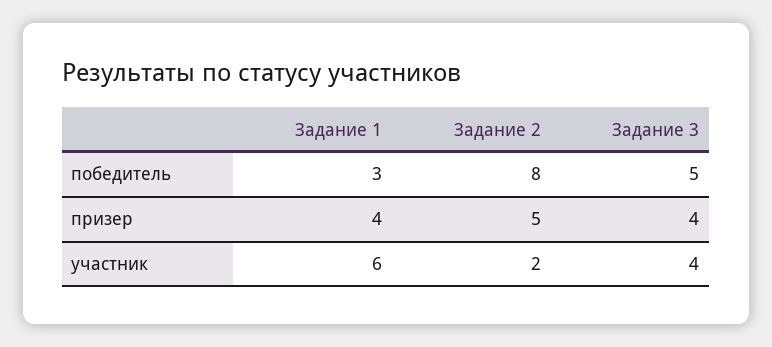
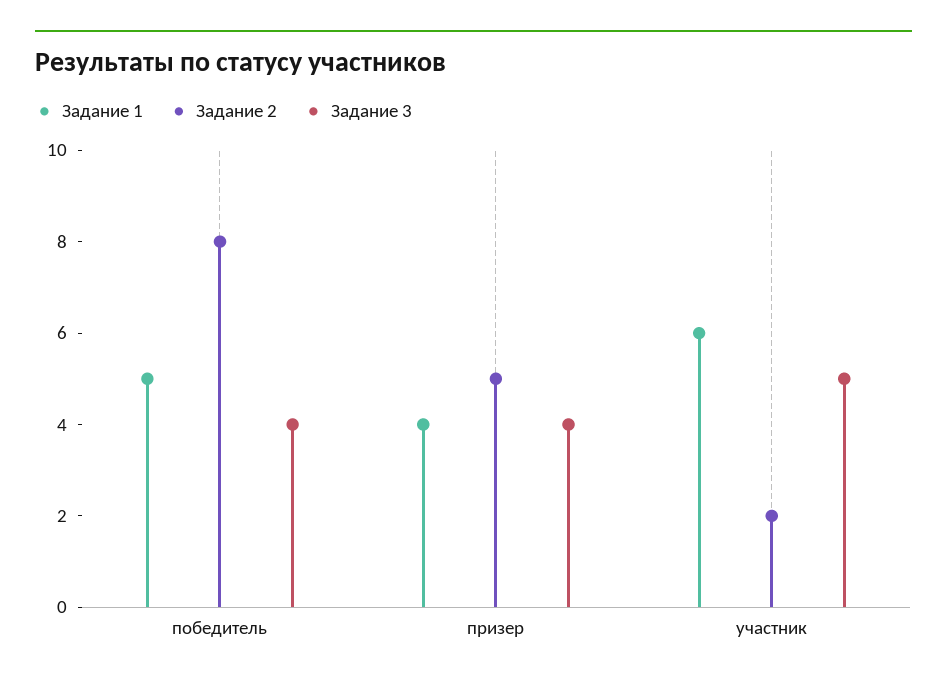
  {
    "Задание 1": {
-     "победитель": 3,
+     "победитель": 5,
      "призер": 4,
      "участник": 6
    },
    "Задание 2": {
      "победитель": 8,
      "призер": 5,
      "участник": 2
    },
    "Задание 3": {
-     "победитель": 5,
+     "победитель": 4,
      "призер": 4,
-     "участник": 4
+     "участник": 5
    }
  }

